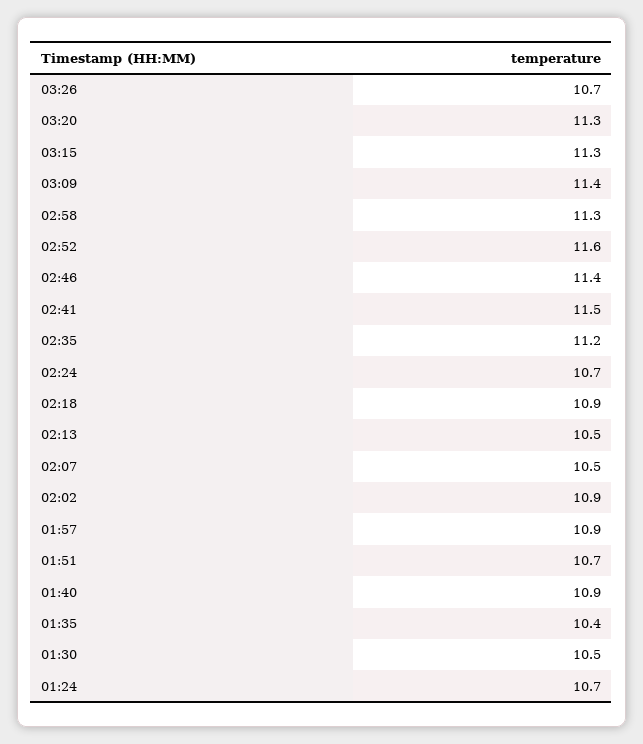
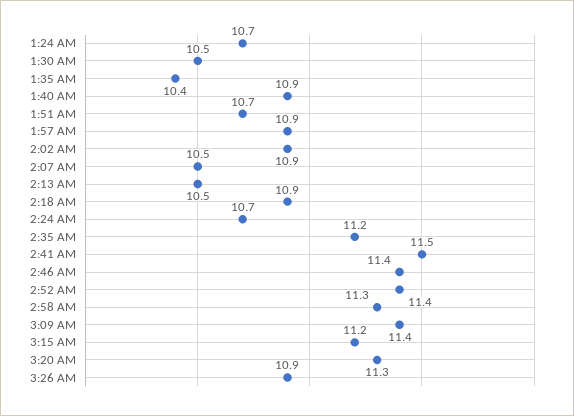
  {
-   "03:26": 10.7,
+   "03:26": 10.9,
    "03:20": 11.3,
-   "03:15": 11.3,
+   "03:15": 11.2,
    "03:09": 11.4,
    "02:58": 11.3,
-   "02:52": 11.6,
+   "02:52": 11.4,
    "02:46": 11.4,
    "02:41": 11.5,
    "02:35": 11.2,
    "02:24": 10.7,
    "02:18": 10.9,
    "02:13": 10.5,
    "02:07": 10.5,
    "02:02": 10.9,
    "01:57": 10.9,
    "01:51": 10.7,
    "01:40": 10.9,
    "01:35": 10.4,
    "01:30": 10.5,
    "01:24": 10.7
  }

